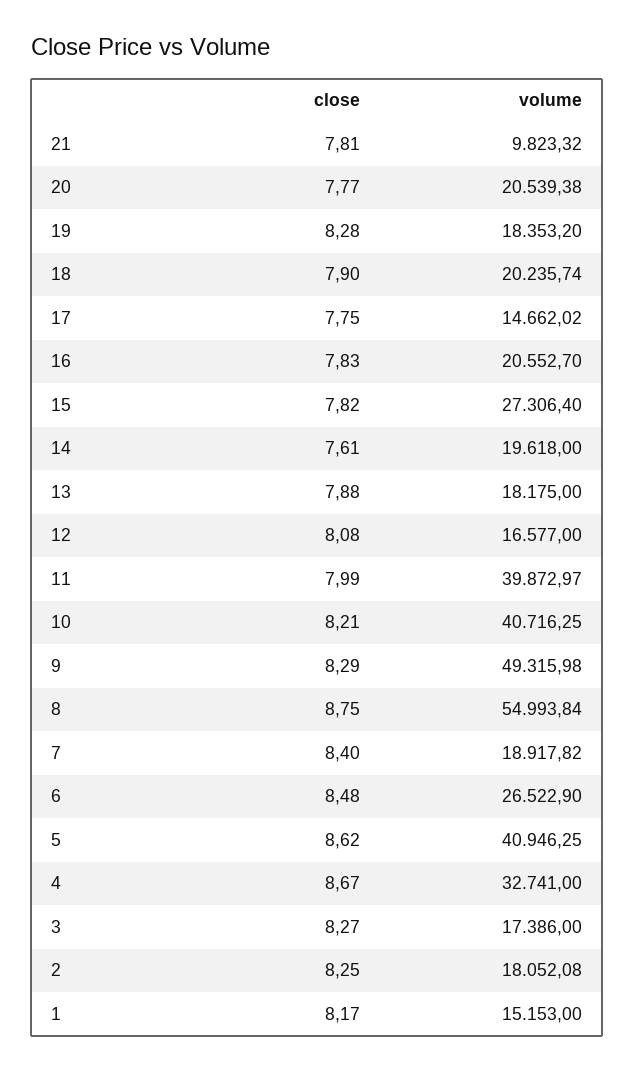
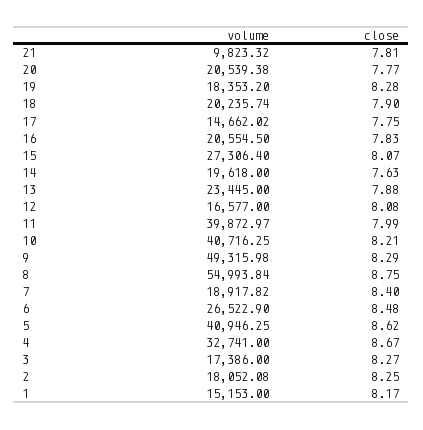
  {
    "close": {
      "21": 7.81,
      "20": 7.77,
      "19": 8.28,
      "18": 7.9,
      "17": 7.75,
      "16": 7.83,
-     "15": 7.82,
+     "15": 8.07,
-     "14": 7.61,
+     "14": 7.63,
      "13": 7.88,
      "12": 8.08,
      "11": 7.99,
      "10": 8.21,
      "9": 8.29,
      "8": 8.75,
      "7": 8.4,
      "6": 8.48,
      "5": 8.62,
      "4": 8.67,
      "3": 8.27,
      "2": 8.25,
      "1": 8.17
    },
    "volume": {
      "21": 9823.32,
      "20": 20539.38,
      "19": 18353.2,
      "18": 20235.74,
      "17": 14662.02,
-     "16": 20552.7,
+     "16": 20554.5,
      "15": 27306.4,
      "14": 19618,
-     "13": 18175,
+     "13": 23445,
      "12": 16577,
      "11": 39872.97,
      "10": 40716.25,
      "9": 49315.98,
      "8": 54993.84,
      "7": 18917.82,
      "6": 26522.9,
      "5": 40946.25,
      "4": 32741,
      "3": 17386,
      "2": 18052.08,
      "1": 15153
    }
  }

